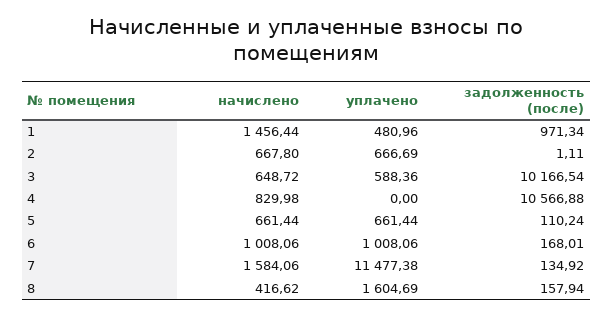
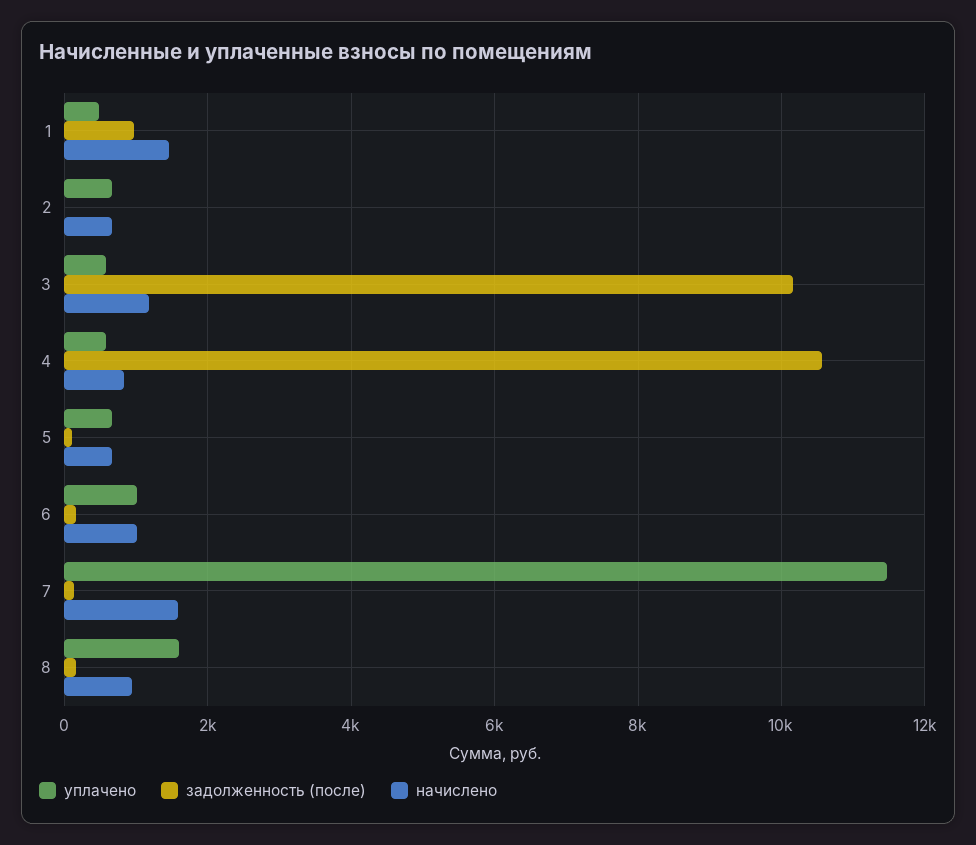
  {
    "начислено": {
      "1": 1456.44,
      "2": 667.8,
-     "3": 648.72,
+     "3": 1200,
      "4": 829.98,
      "5": 661.44,
      "6": 1008.06,
      "7": 1584.06,
-     "8": 416.62
+     "8": 1000
    },
    "уплачено": {
      "1": 480.96,
      "2": 666.69,
      "3": 588.36,
-     "4": 0,
+     "4": 600,
      "5": 661.44,
      "6": 1008.06,
      "7": 11477.38,
      "8": 1604.69
    },
    "задолженность (после)": {
      "1": 971.34,
      "2": 1.11,
      "3": 10166.54,
      "4": 10566.88,
      "5": 110.24,
      "6": 168.01,
      "7": 134.92,
      "8": 157.94
    }
  }

